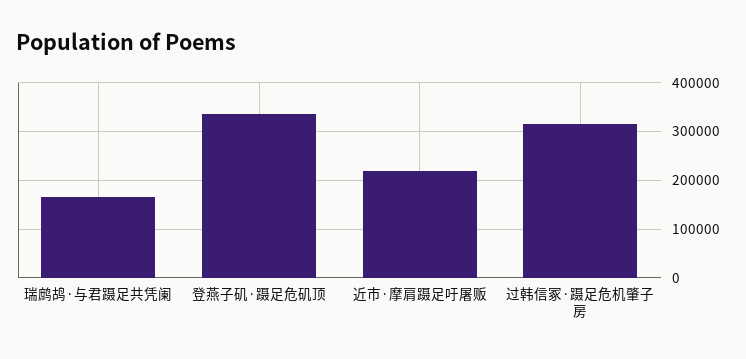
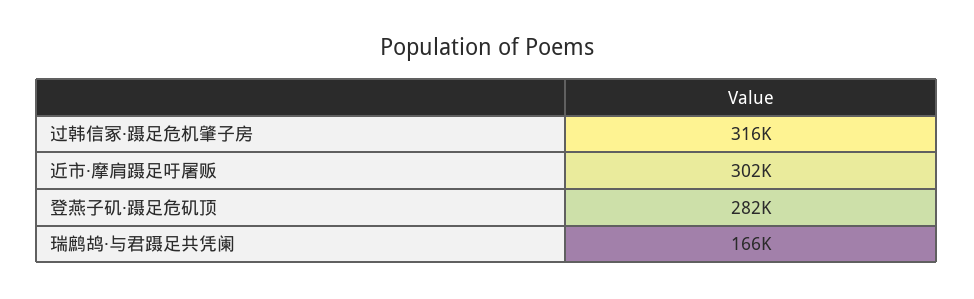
  {
    "瑞鹧鸪·与君蹑足共凭阑": 166000,
-   "登燕子矶·蹑足危矶顶": 340000,
+   "登燕子矶·蹑足危矶顶": 282000,
-   "近市·摩肩蹑足吁屠贩": 220000,
+   "近市·摩肩蹑足吁屠贩": 302000,
    "过韩信冢·蹑足危机肇子房": 316000
  }

